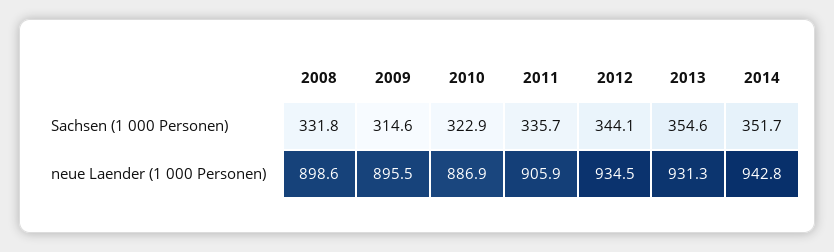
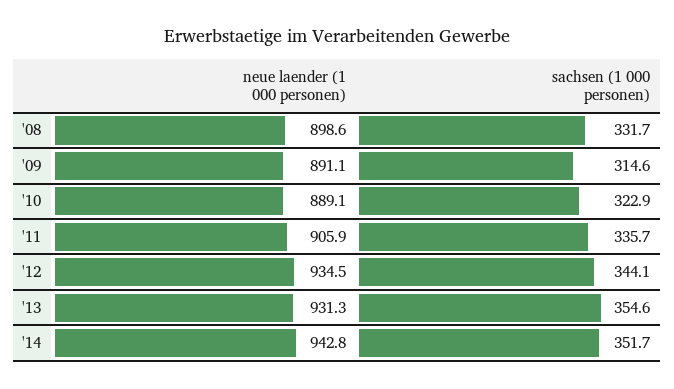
  {
    "2008": {
-     "Sachsen (1 000 Personen)": 331.8,
+     "Sachsen (1 000 Personen)": 331.7,
      "neue Laender (1 000 Personen)": 898.6
    },
    "2009": {
      "Sachsen (1 000 Personen)": 314.6,
-     "neue Laender (1 000 Personen)": 895.5
+     "neue Laender (1 000 Personen)": 891.1
    },
    "2010": {
      "Sachsen (1 000 Personen)": 322.9,
-     "neue Laender (1 000 Personen)": 886.9
+     "neue Laender (1 000 Personen)": 889.1
    },
    "2011": {
      "Sachsen (1 000 Personen)": 335.7,
      "neue Laender (1 000 Personen)": 905.9
    },
    "2012": {
      "Sachsen (1 000 Personen)": 344.1,
      "neue Laender (1 000 Personen)": 934.5
    },
    "2013": {
      "Sachsen (1 000 Personen)": 354.6,
      "neue Laender (1 000 Personen)": 931.3
    },
    "2014": {
      "Sachsen (1 000 Personen)": 351.7,
      "neue Laender (1 000 Personen)": 942.8
    }
  }

